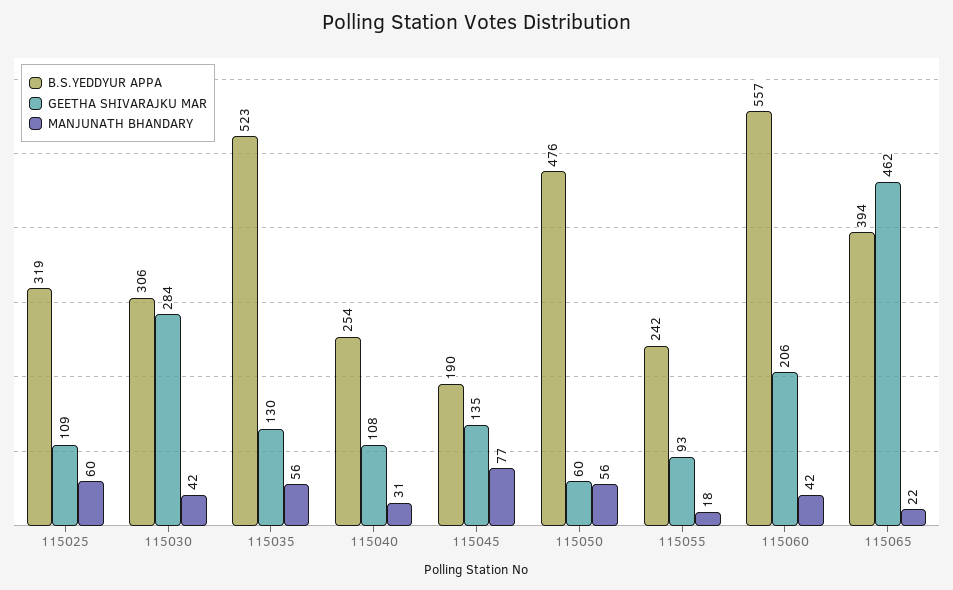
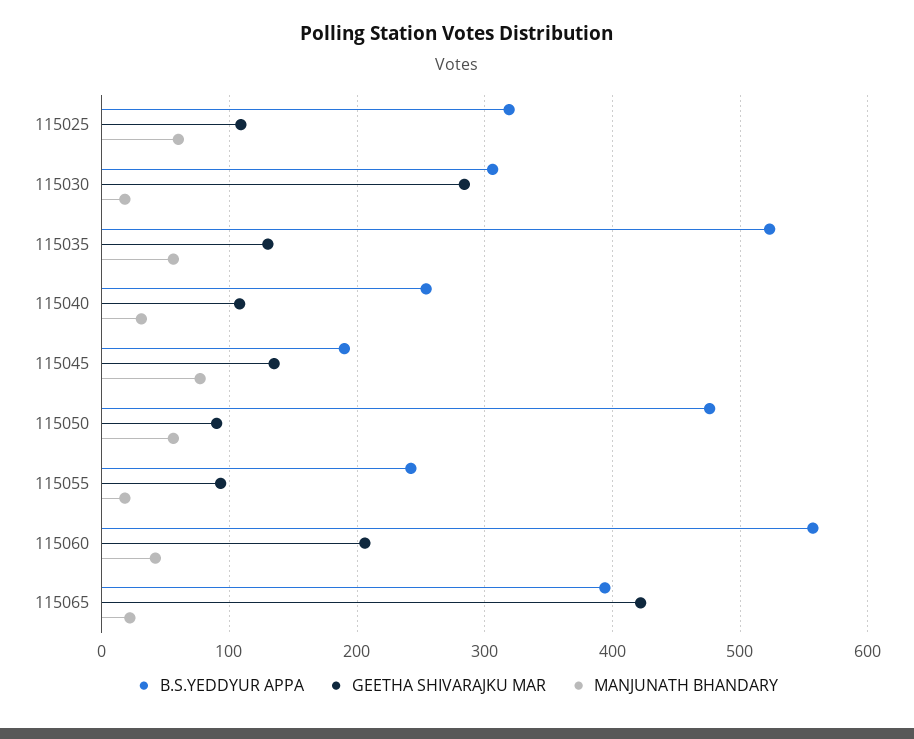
  {
    "B.S.YEDDYUR APPA": {
      "115025": 319,
      "115030": 306,
      "115035": 523,
      "115040": 254,
      "115045": 190,
      "115050": 476,
      "115055": 242,
      "115060": 557,
      "115065": 394
    },
    "GEETHA SHIVARAJKU MAR": {
      "115025": 109,
      "115030": 284,
      "115035": 130,
      "115040": 108,
      "115045": 135,
-     "115050": 60,
+     "115050": 90,
      "115055": 93,
      "115060": 206,
-     "115065": 462
+     "115065": 420
    },
    "MANJUNATH BHANDARY": {
      "115025": 60,
-     "115030": 42,
+     "115030": 20,
      "115035": 56,
      "115040": 31,
      "115045": 77,
      "115050": 56,
      "115055": 18,
      "115060": 42,
      "115065": 22
    }
  }

